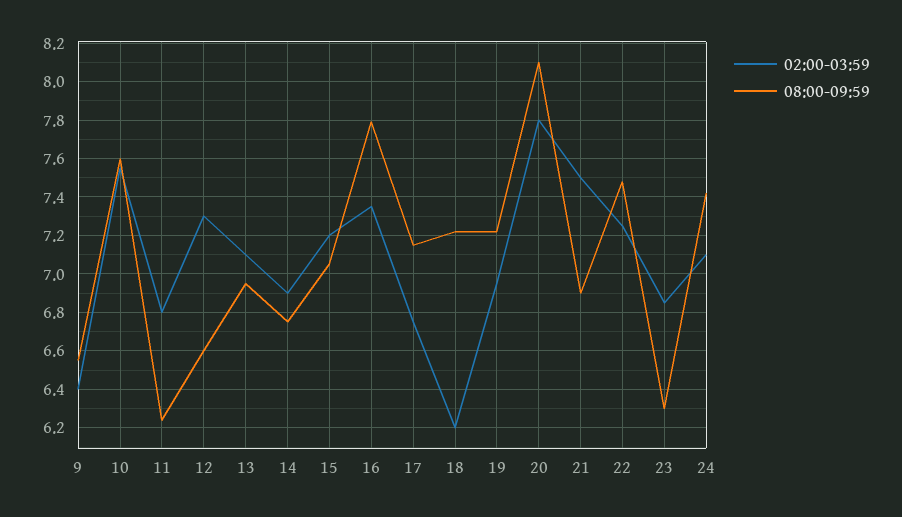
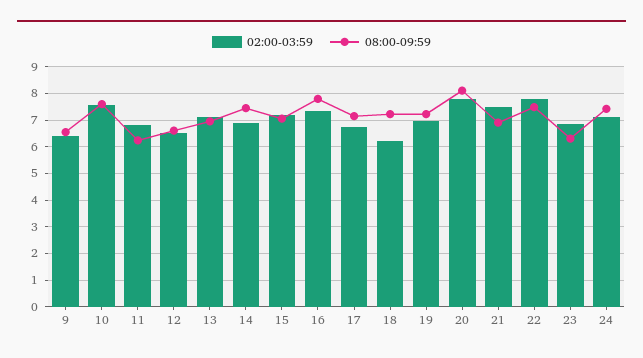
  {
    "02:00-03:59": {
      "9": 6.4,
      "10": 7.55,
      "11": 6.8,
-     "12": 7.3,
+     "12": 6.5,
      "13": 7.1,
      "14": 6.9,
      "15": 7.2,
      "16": 7.35,
      "17": 6.75,
      "18": 6.2,
      "19": 6.95,
      "20": 7.8,
      "21": 7.5,
-     "22": 7.25,
+     "22": 7.75,
      "23": 6.85,
      "24": 7.1
    },
    "08:00-09:59": {
      "9": 6.55,
      "10": 7.6,
      "11": 6.25,
      "12": 6.6,
      "13": 6.95,
-     "14": 6.75,
+     "14": 7.5,
      "15": 7.05,
      "16": 7.8,
      "17": 7.15,
      "18": 7.2,
      "19": 7.2,
      "20": 8.1,
      "21": 6.9,
      "22": 7.5,
      "23": 6.3,
      "24": 7.4
    }
  }

